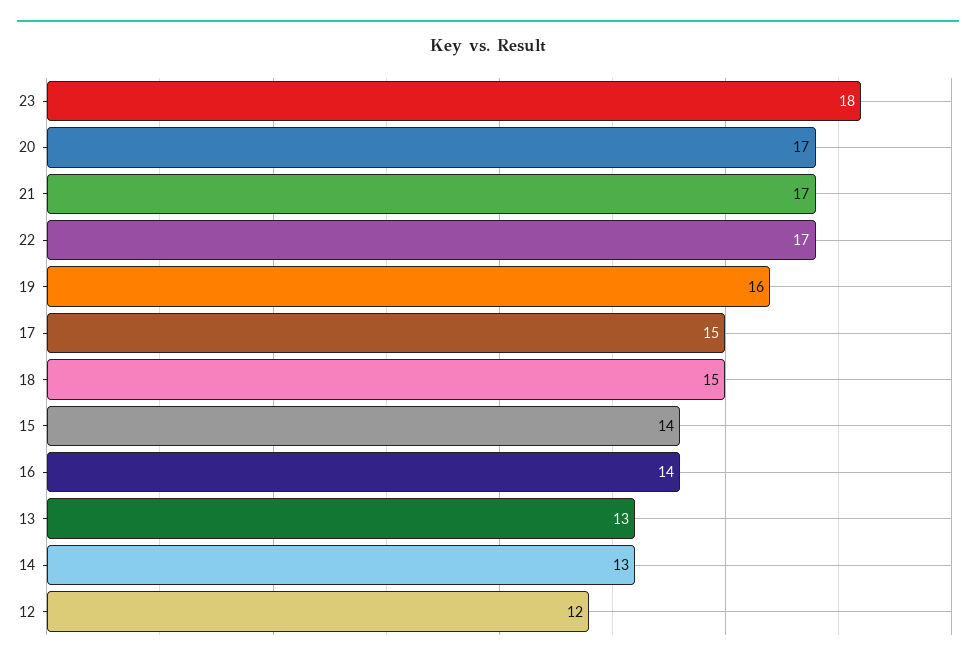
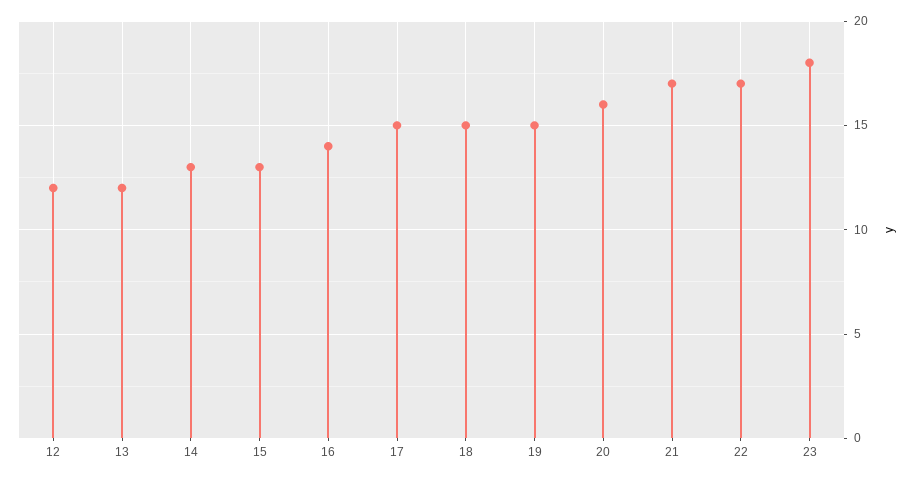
  {
    "23": 18,
-   "20": 17,
+   "20": 16,
    "21": 17,
    "22": 17,
-   "19": 16,
+   "19": 15,
    "17": 15,
    "18": 15,
-   "15": 14,
+   "15": 13,
    "16": 14,
-   "13": 13,
+   "13": 12,
    "14": 13,
    "12": 12
  }

